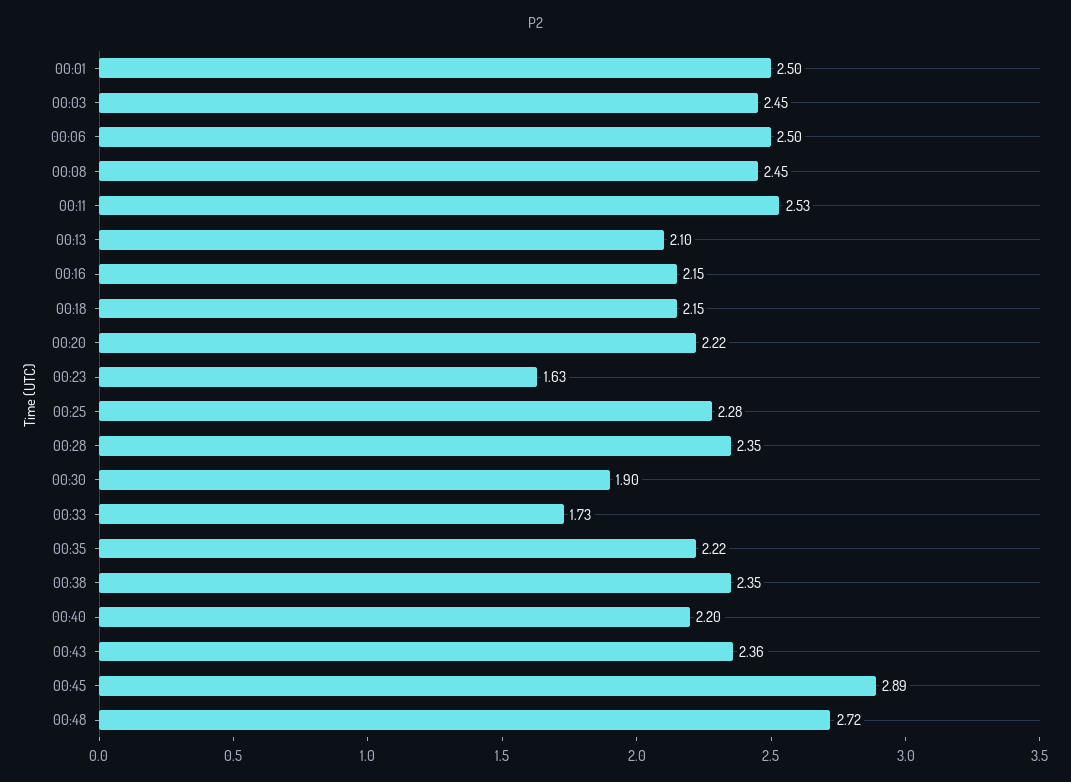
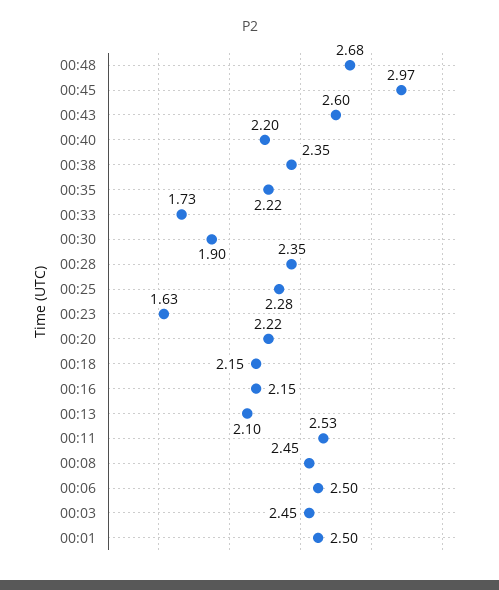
  {
    "00:01": 2.5,
    "00:03": 2.45,
    "00:06": 2.5,
    "00:08": 2.45,
    "00:11": 2.53,
    "00:13": 2.1,
    "00:16": 2.15,
    "00:18": 2.15,
    "00:20": 2.22,
    "00:23": 1.63,
    "00:25": 2.28,
    "00:28": 2.35,
    "00:30": 1.9,
    "00:33": 1.73,
    "00:35": 2.22,
    "00:38": 2.35,
    "00:40": 2.2,
-   "00:43": 2.36,
+   "00:43": 2.6,
-   "00:45": 2.89,
+   "00:45": 2.97,
-   "00:48": 2.72
+   "00:48": 2.68
  }

